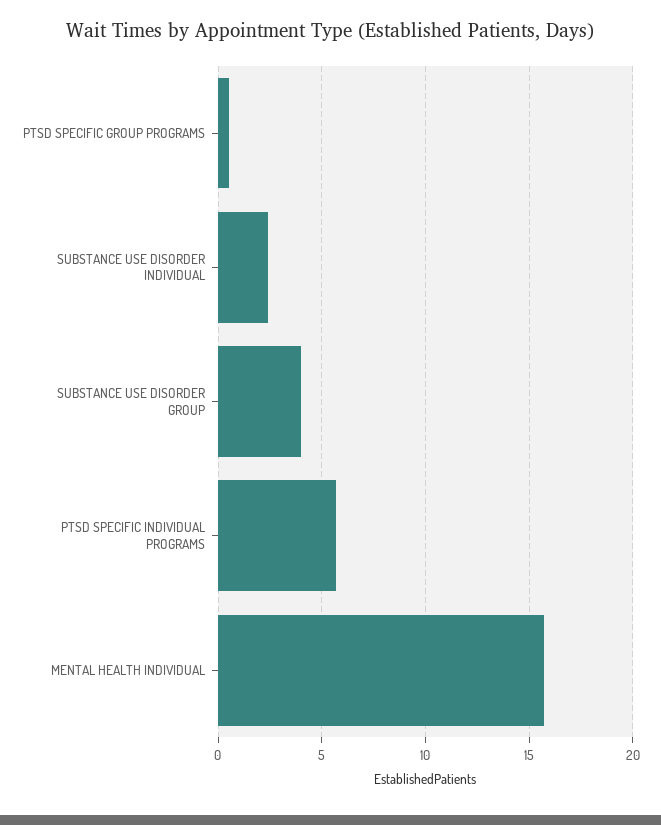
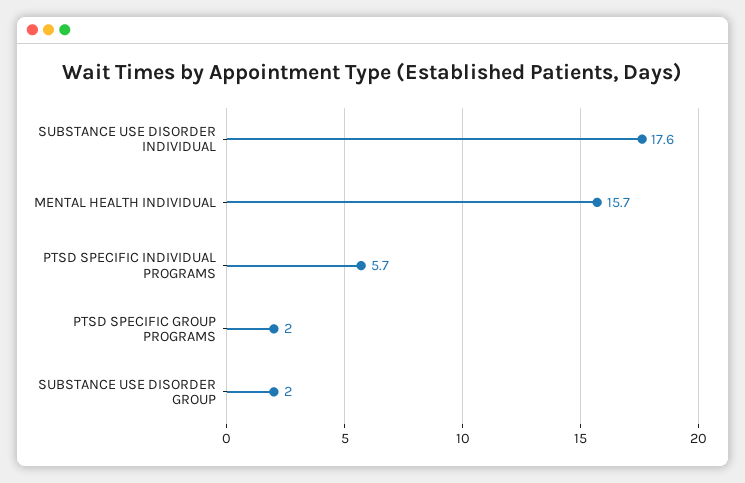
  {
-   "PTSD SPECIFIC GROUP PROGRAMS": 0.5,
+   "PTSD SPECIFIC GROUP PROGRAMS": 2,
-   "SUBSTANCE USE DISORDER INDIVIDUAL": 2.5,
+   "SUBSTANCE USE DISORDER INDIVIDUAL": 17.6,
-   "SUBSTANCE USE DISORDER GROUP": 4,
+   "SUBSTANCE USE DISORDER GROUP": 2,
    "PTSD SPECIFIC INDIVIDUAL PROGRAMS": 5.7,
    "MENTAL HEALTH INDIVIDUAL": 15.7
  }

